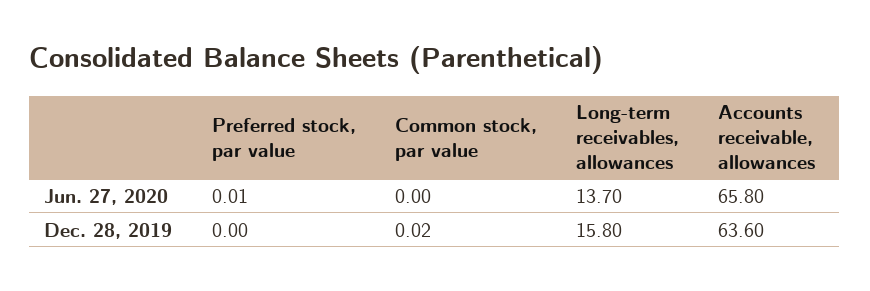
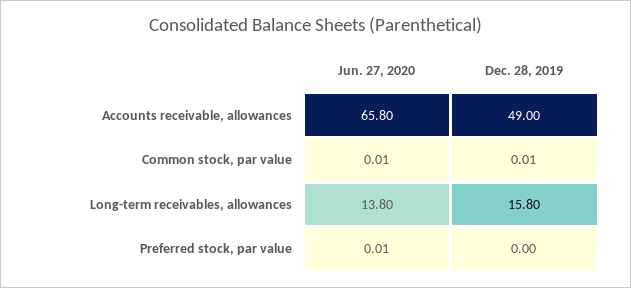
  {
    "Preferred stock, par value": {
      "Jun. 27, 2020": 0.01,
      "Dec. 28, 2019": 0
    },
    "Common stock, par value": {
-     "Jun. 27, 2020": 0,
+     "Jun. 27, 2020": 0.01,
-     "Dec. 28, 2019": 0.02
+     "Dec. 28, 2019": 0.01
    },
    "Long-term receivables, allowances": {
-     "Jun. 27, 2020": 13.7,
+     "Jun. 27, 2020": 13.8,
      "Dec. 28, 2019": 15.8
    },
    "Accounts receivable, allowances": {
      "Jun. 27, 2020": 65.8,
-     "Dec. 28, 2019": 63.6
+     "Dec. 28, 2019": 49
    }
  }

